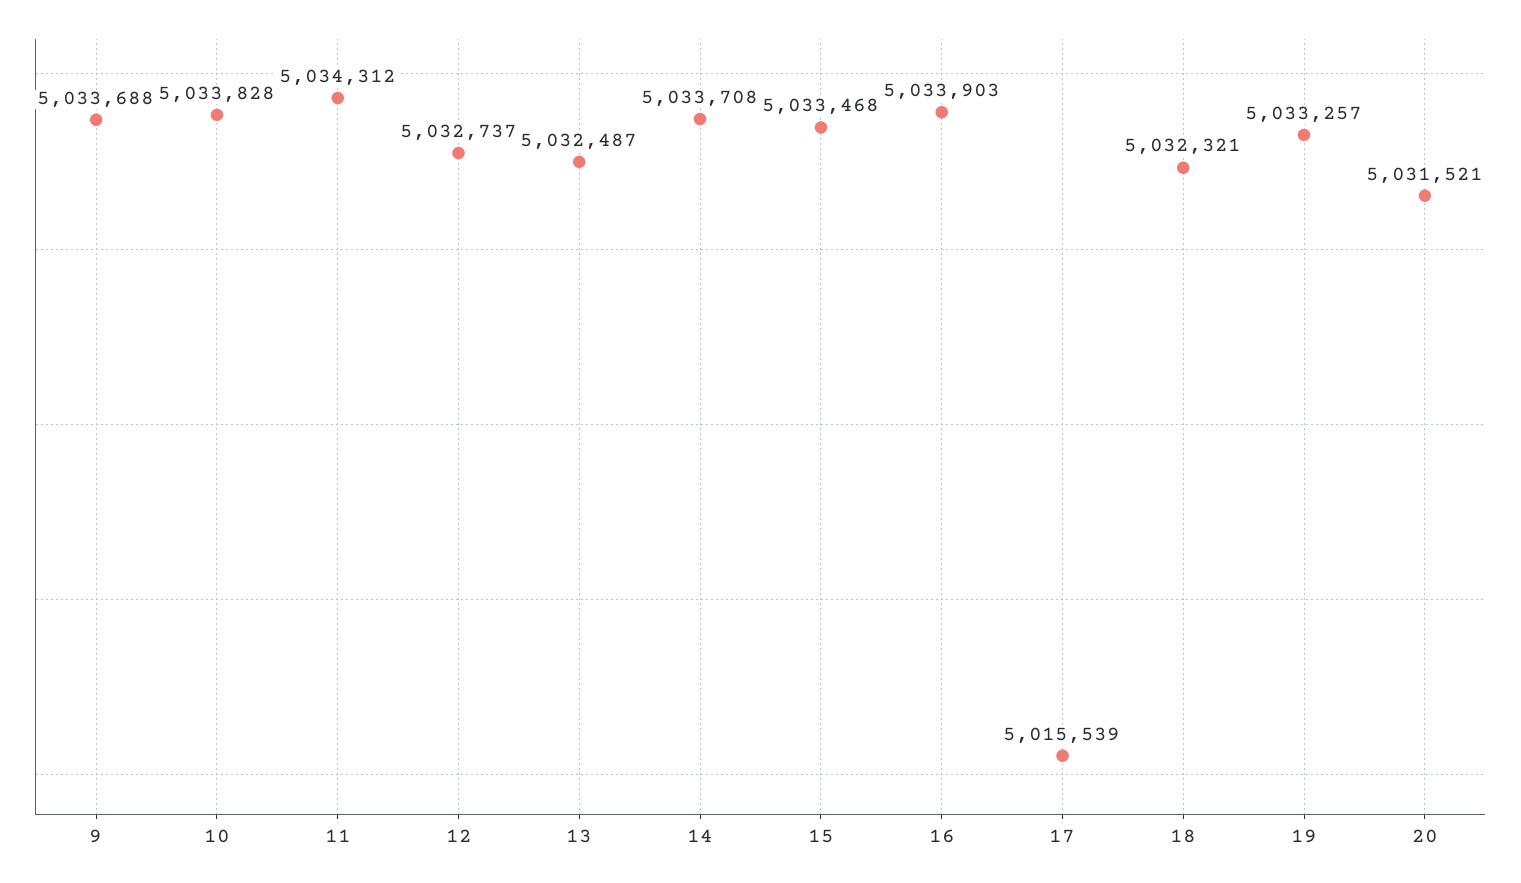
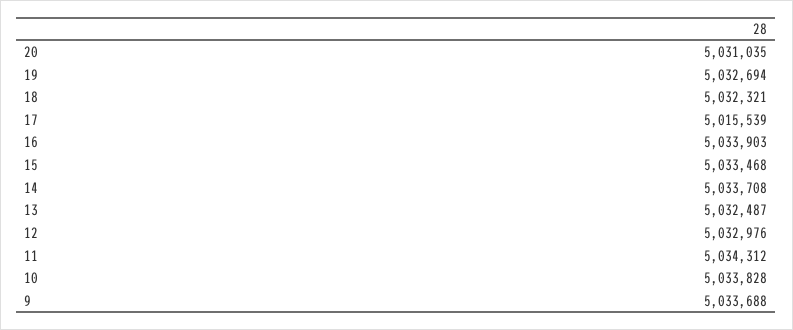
  {
    "9": 5033688,
    "10": 5033828,
    "11": 5034312,
-   "12": 5032737,
+   "12": 5032976,
    "13": 5032487,
    "14": 5033708,
    "15": 5033468,
    "16": 5033903,
    "17": 5015539,
    "18": 5032321,
-   "19": 5033257,
+   "19": 5032694,
-   "20": 5031521
+   "20": 5031035
  }

